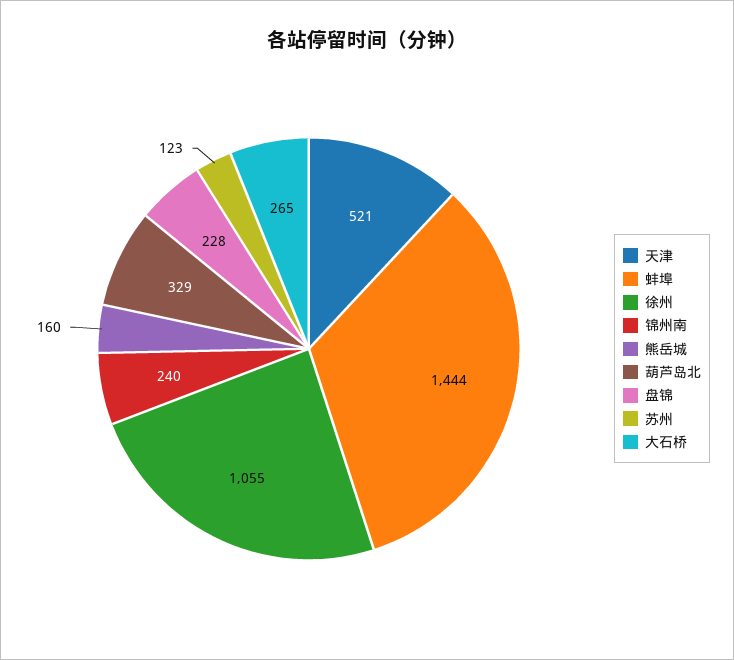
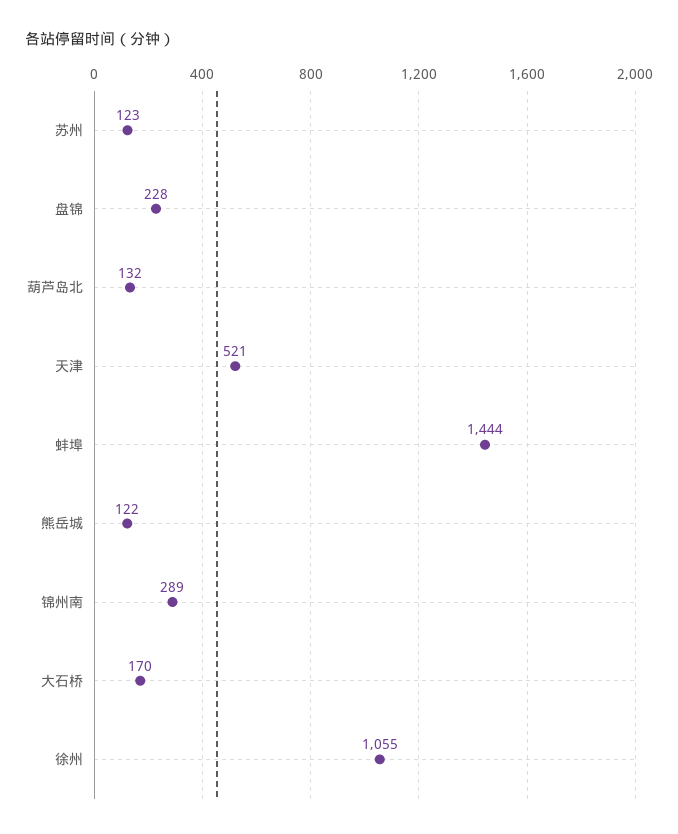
  {
    "天津": 521,
    "蚌埠": 1444,
    "徐州": 1055,
-   "锦州南": 240,
+   "锦州南": 289,
-   "熊岳城": 160,
+   "熊岳城": 122,
-   "葫芦岛北": 329,
+   "葫芦岛北": 132,
    "盘锦": 228,
    "苏州": 123,
-   "大石桥": 265
+   "大石桥": 170
  }

